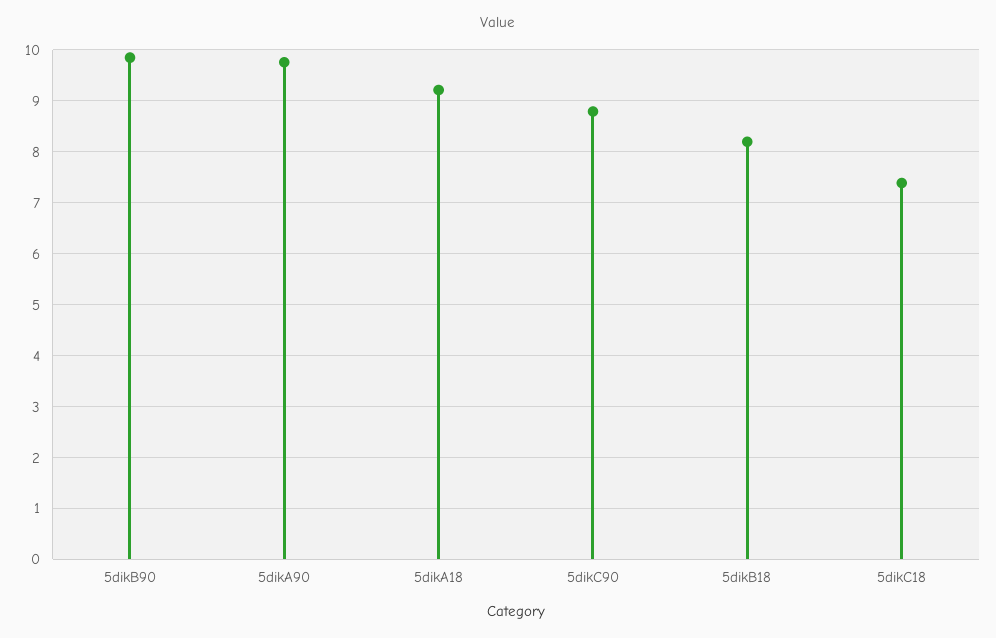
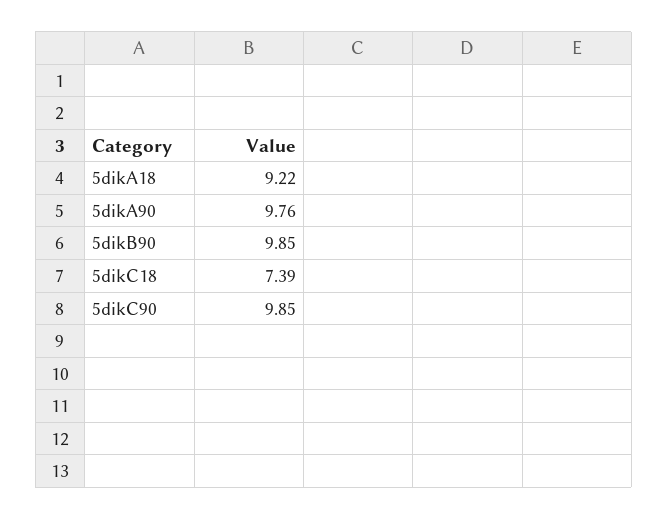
  {
    "5dikB90": 9.85,
    "5dikA90": 9.76,
    "5dikA18": 9.22,
-   "5dikC90": 8.8,
+   "5dikC90": 9.85,
-   "5dikB18": 8.2,
    "5dikC18": 7.39
  }

